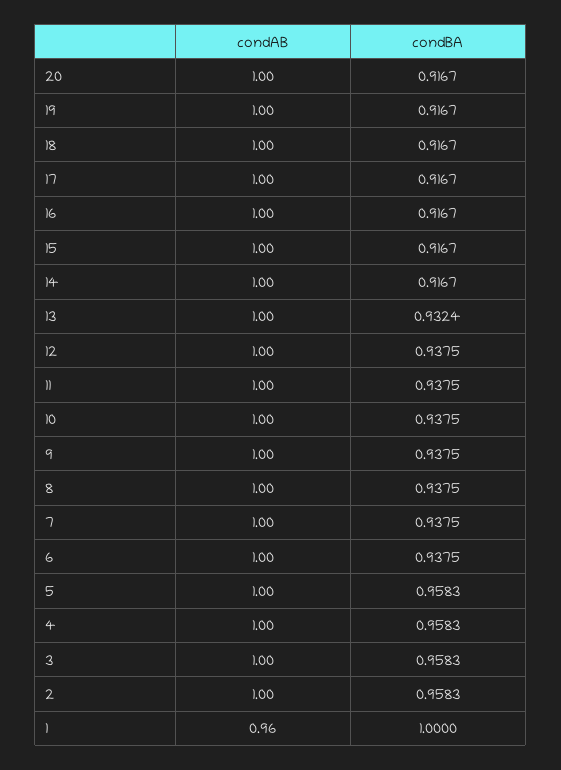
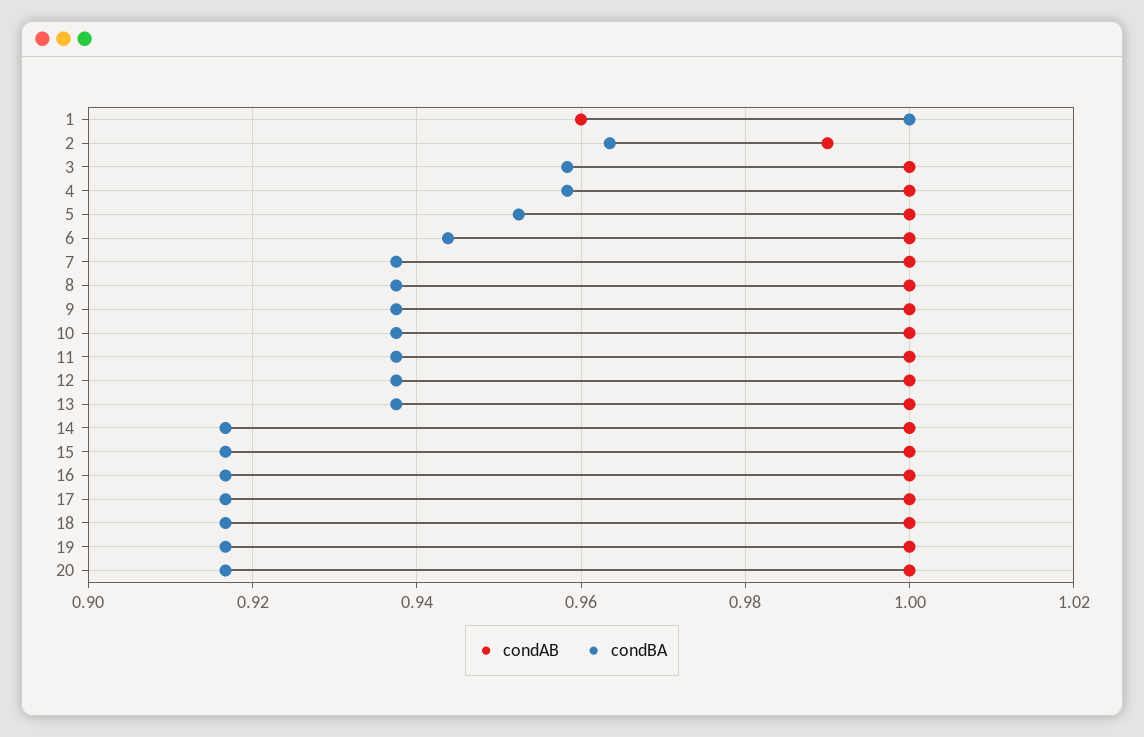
  {
    "condAB": {
      "20": 1,
      "19": 1,
      "18": 1,
      "17": 1,
      "16": 1,
      "15": 1,
      "14": 1,
      "13": 1,
      "12": 1,
      "11": 1,
      "10": 1,
      "9": 1,
      "8": 1,
      "7": 1,
      "6": 1,
      "5": 1,
      "4": 1,
      "3": 1,
-     "2": 1,
+     "2": 0.99,
      "1": 0.96
    },
    "condBA": {
      "20": 0.9167,
      "19": 0.9167,
      "18": 0.9167,
      "17": 0.9167,
      "16": 0.9167,
      "15": 0.9167,
      "14": 0.9167,
-     "13": 0.9324,
+     "13": 0.938,
      "12": 0.9375,
      "11": 0.9375,
      "10": 0.9375,
      "9": 0.9375,
      "8": 0.9375,
      "7": 0.9375,
-     "6": 0.9375,
+     "6": 0.944,
-     "5": 0.9583,
+     "5": 0.952,
      "4": 0.9583,
      "3": 0.9583,
-     "2": 0.9583,
+     "2": 0.964,
      "1": 1
    }
  }

